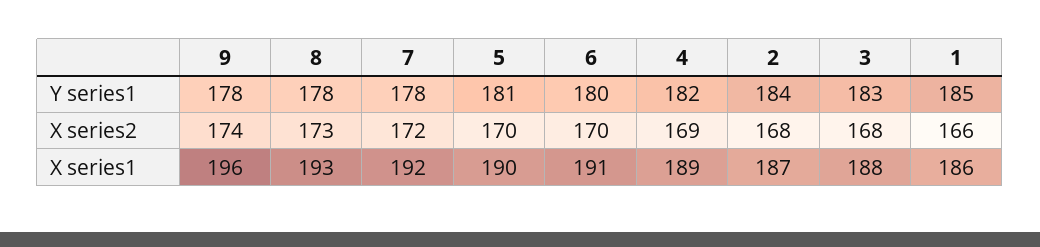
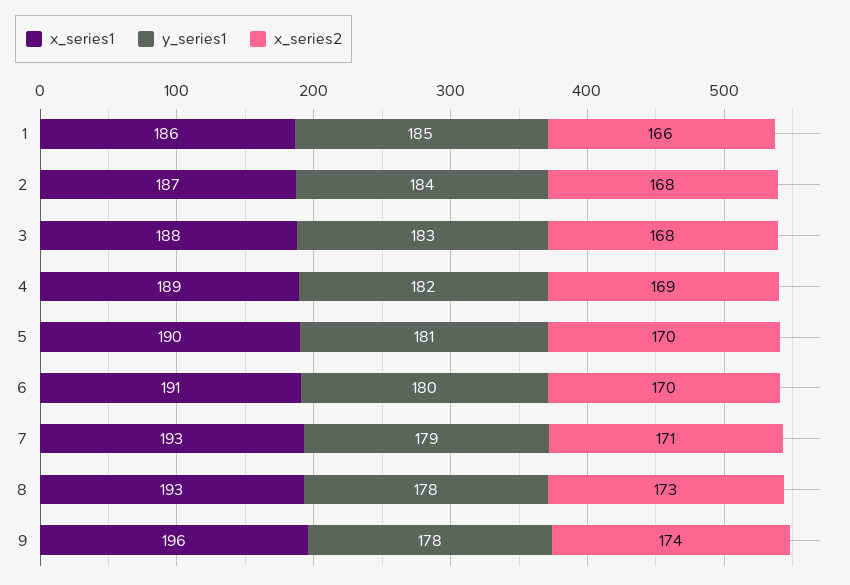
  {
    "Y series1": {
      "9": 178,
      "8": 178,
-     "7": 178,
+     "7": 179,
      "5": 181,
      "6": 180,
      "4": 182,
      "2": 184,
      "3": 183,
      "1": 185
    },
    "X series2": {
      "9": 174,
      "8": 173,
-     "7": 172,
+     "7": 171,
      "5": 170,
      "6": 170,
      "4": 169,
      "2": 168,
      "3": 168,
      "1": 166
    },
    "X series1": {
      "9": 196,
      "8": 193,
-     "7": 192,
+     "7": 193,
      "5": 190,
      "6": 191,
      "4": 189,
      "2": 187,
      "3": 188,
      "1": 186
    }
  }

